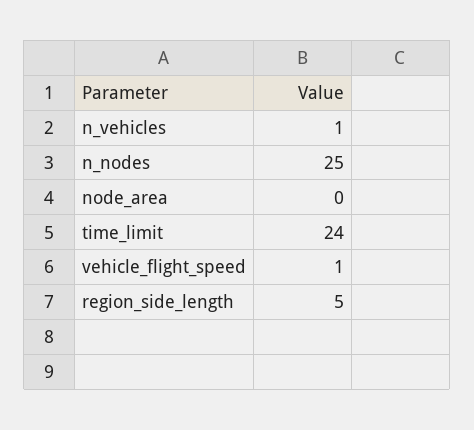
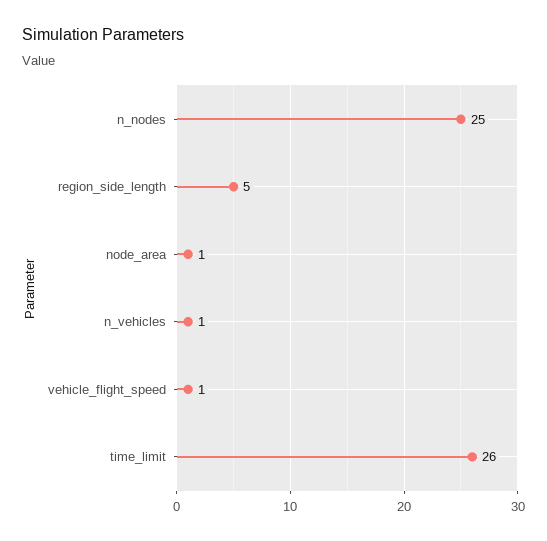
  {
    "n_vehicles": 1,
    "n_nodes": 25,
-   "node_area": 0,
+   "node_area": 1,
-   "time_limit": 24,
+   "time_limit": 26,
    "vehicle_flight_speed": 1,
    "region_side_length": 5
  }

